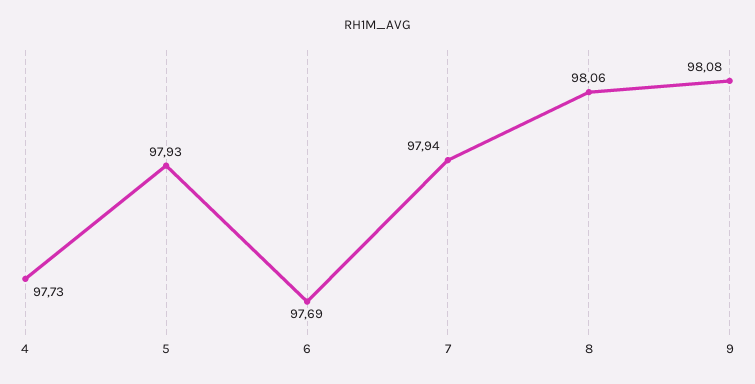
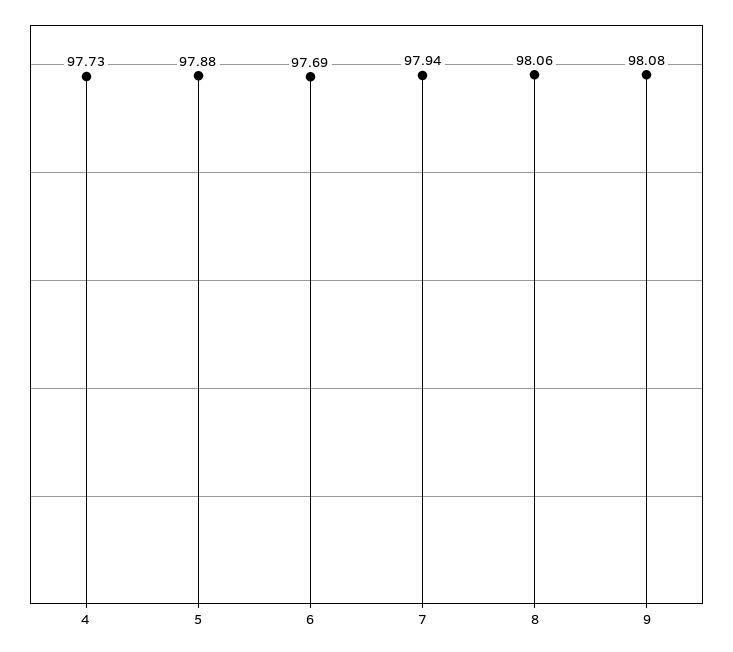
  {
    "4": 97.73,
-   "5": 97.93,
+   "5": 97.88,
    "6": 97.69,
    "7": 97.94,
    "8": 98.06,
    "9": 98.08
  }

